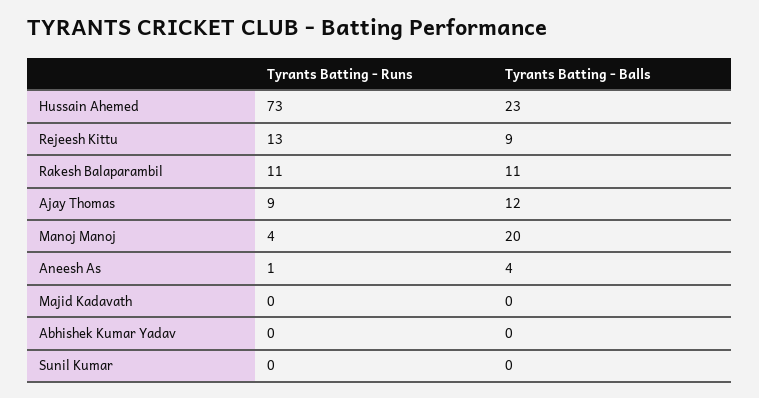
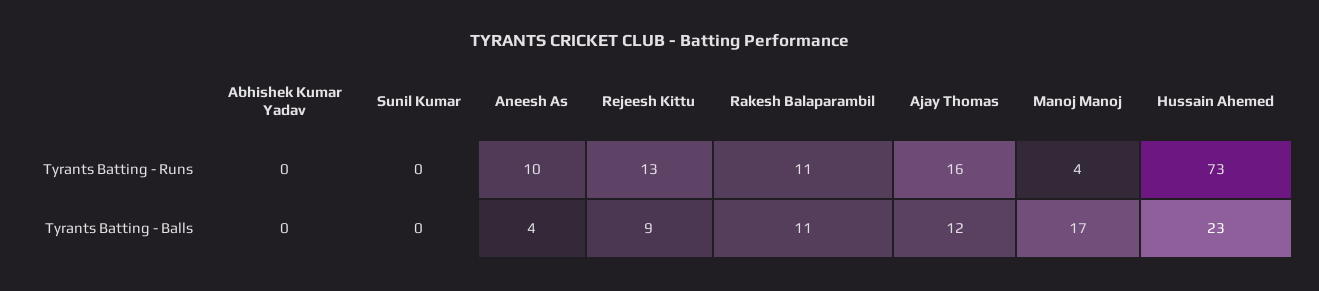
  {
    "Tyrants Batting - Runs": {
      "Hussain Ahemed": 73,
      "Rejeesh Kittu": 13,
      "Rakesh Balaparambil": 11,
-     "Ajay Thomas": 9,
+     "Ajay Thomas": 16,
      "Manoj Manoj": 4,
-     "Aneesh As": 1,
+     "Aneesh As": 10,
-     "Majid Kadavath": 0,
      "Abhishek Kumar Yadav": 0,
      "Sunil Kumar": 0
    },
    "Tyrants Batting - Balls": {
      "Hussain Ahemed": 23,
      "Rejeesh Kittu": 9,
      "Rakesh Balaparambil": 11,
      "Ajay Thomas": 12,
-     "Manoj Manoj": 20,
+     "Manoj Manoj": 17,
      "Aneesh As": 4,
-     "Majid Kadavath": 0,
      "Abhishek Kumar Yadav": 0,
      "Sunil Kumar": 0
    }
  }

